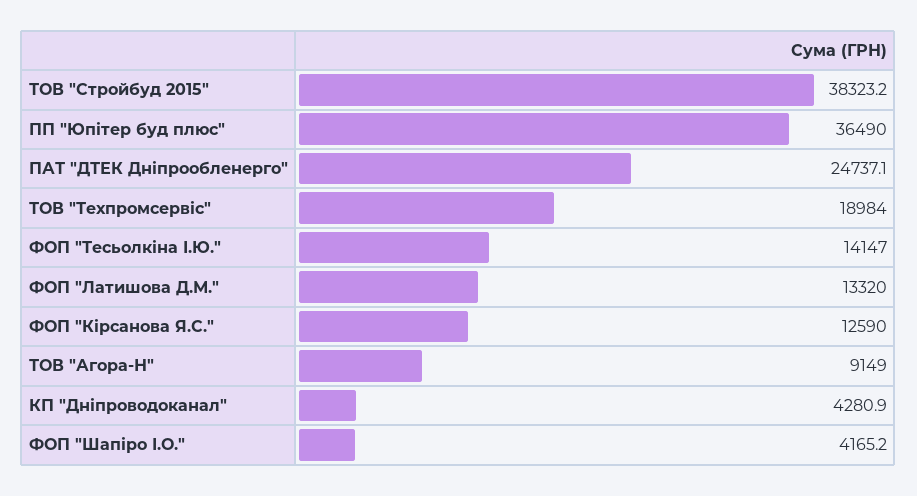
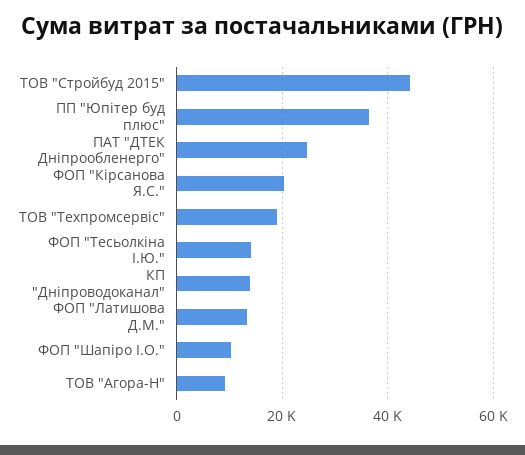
  {
-   "ТОВ \"Стройбуд 2015\"": 38323.2,
+   "ТОВ \"Стройбуд 2015\"": 44000,
    "ПП \"Юпітер буд плюс\"": 36490,
    "ПАТ \"ДТЕК Дніпрообленерго\"": 24737.1,
    "ТОВ \"Техпромсервіс\"": 18984,
    "ФОП \"Тесьолкіна І.Ю.\"": 14147,
    "ФОП \"Латишова Д.М.\"": 13320,
-   "ФОП \"Кірсанова Я.С.\"": 12590,
+   "ФОП \"Кірсанова Я.С.\"": 20000,
    "ТОВ \"Агора-Н\"": 9149,
-   "КП \"Дніпроводоканал\"": 4280.9,
+   "КП \"Дніпроводоканал\"": 14000,
-   "ФОП \"Шапіро І.О.\"": 4165.2
+   "ФОП \"Шапіро І.О.\"": 10000
  }

